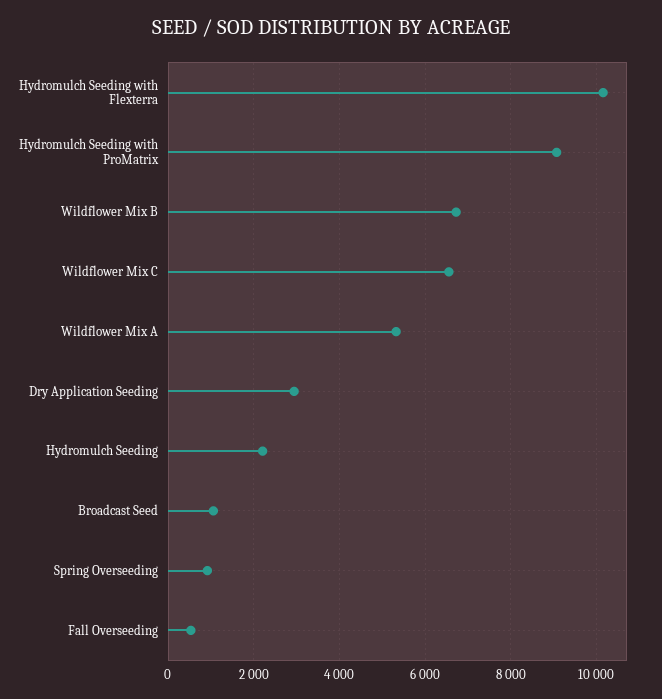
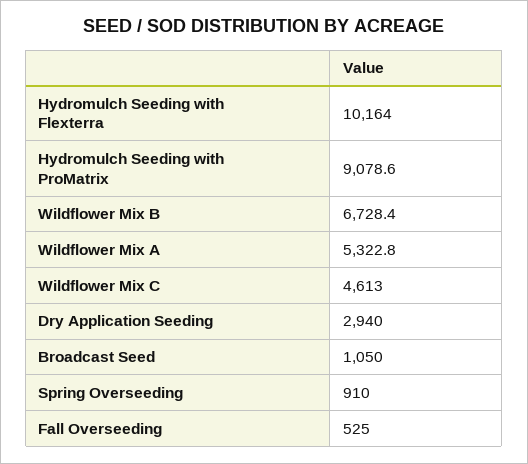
  {
    "Hydromulch Seeding with Flexterra": 10164,
    "Hydromulch Seeding with ProMatrix": 9078.6,
    "Wildflower Mix B": 6728.4,
-   "Wildflower Mix C": 6600,
+   "Wildflower Mix C": 4613,
    "Wildflower Mix A": 5322.8,
    "Dry Application Seeding": 2940,
-   "Hydromulch Seeding": 2200,
    "Broadcast Seed": 1050,
    "Spring Overseeding": 910,
    "Fall Overseeding": 525
  }

